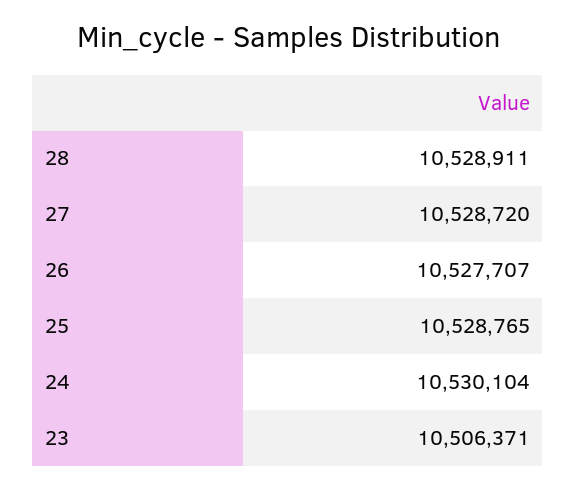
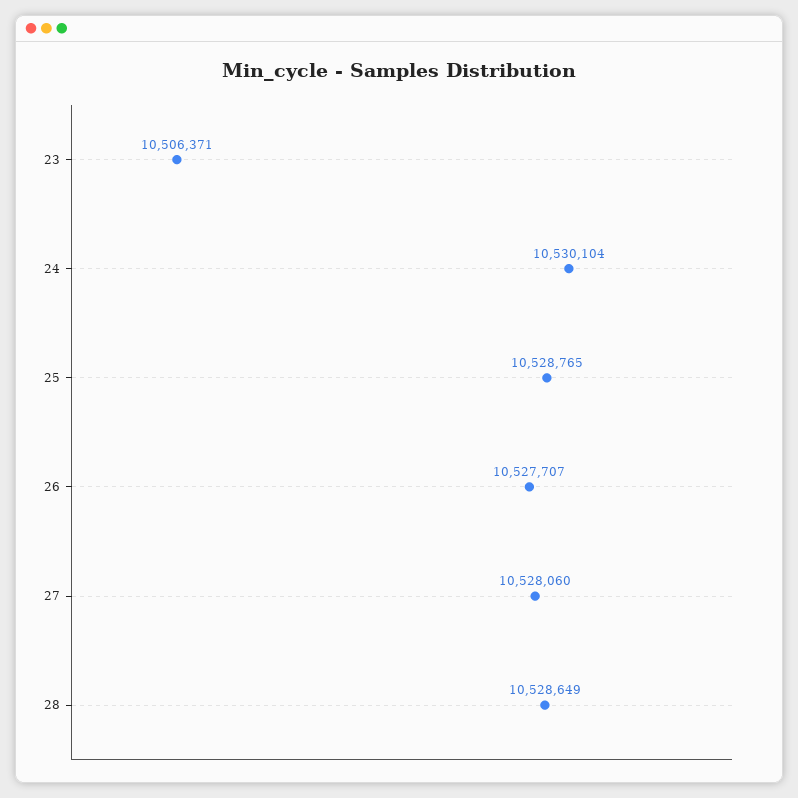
  {
-   "28": 10528911,
+   "28": 10528649,
-   "27": 10528720,
+   "27": 10528060,
    "26": 10527707,
    "25": 10528765,
    "24": 10530104,
    "23": 10506371
  }

